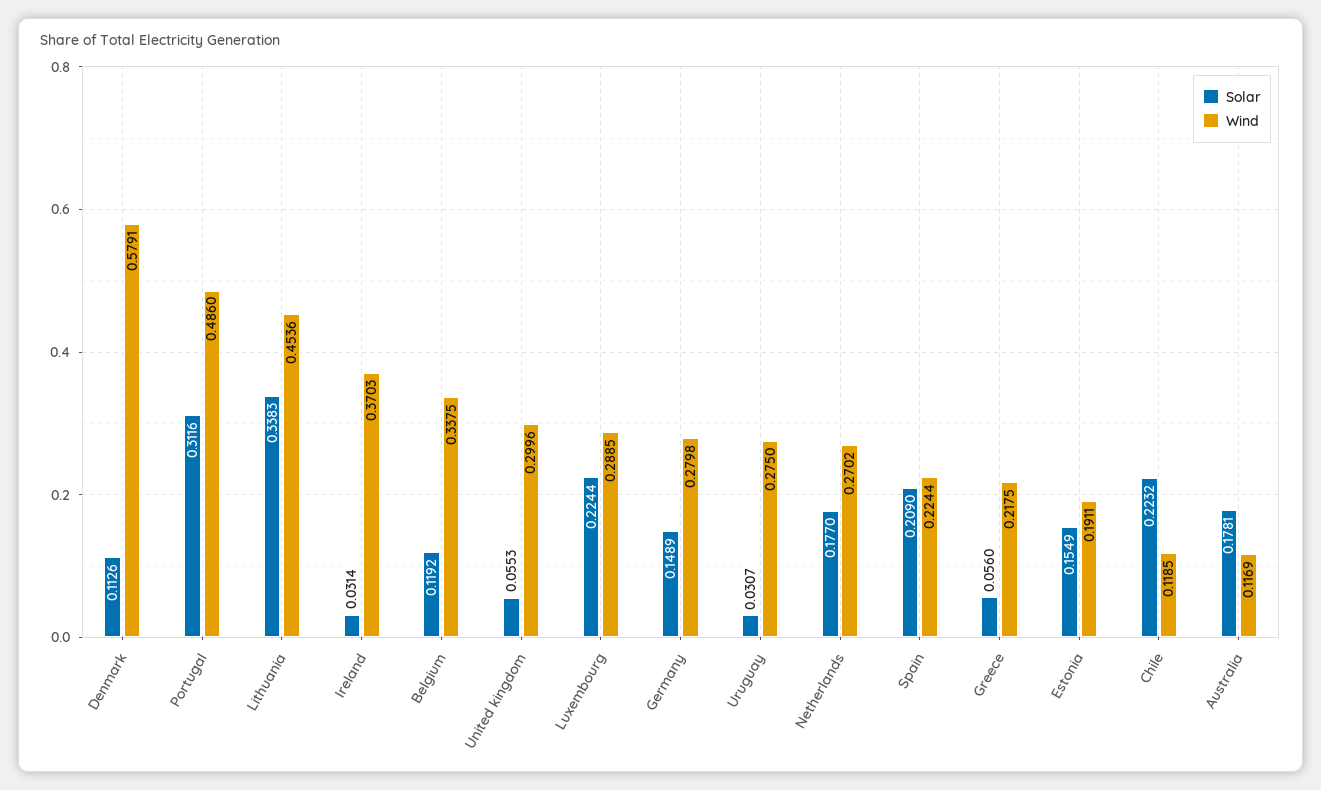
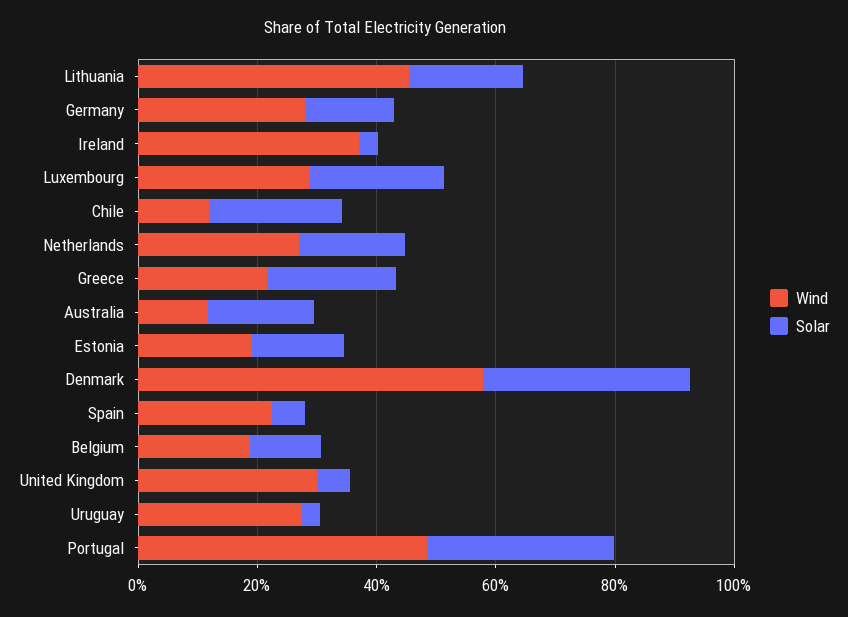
  {
    "Solar": {
-     "Denmark": 0.1126,
+     "Denmark": 0.35,
      "Portugal": 0.3116,
-     "Lithuania": 0.3383,
+     "Lithuania": 0.2,
      "Ireland": 0.0314,
      "Belgium": 0.1192,
      "United kingdom": 0.0553,
      "Luxembourg": 0.2244,
      "Germany": 0.1489,
      "Uruguay": 0.0307,
      "Netherlands": 0.177,
-     "Spain": 0.209,
+     "Spain": 0.05,
-     "Greece": 0.056,
+     "Greece": 0.2,
      "Estonia": 0.1549,
      "Chile": 0.2232,
      "Australia": 0.1781
    },
    "Wind": {
      "Denmark": 0.5791,
      "Portugal": 0.486,
      "Lithuania": 0.4536,
      "Ireland": 0.3703,
-     "Belgium": 0.3375,
+     "Belgium": 0.2,
      "United kingdom": 0.2996,
      "Luxembourg": 0.2885,
      "Germany": 0.2798,
      "Uruguay": 0.275,
      "Netherlands": 0.2702,
      "Spain": 0.2244,
      "Greece": 0.2175,
      "Estonia": 0.1911,
      "Chile": 0.1185,
      "Australia": 0.1169
    }
  }

